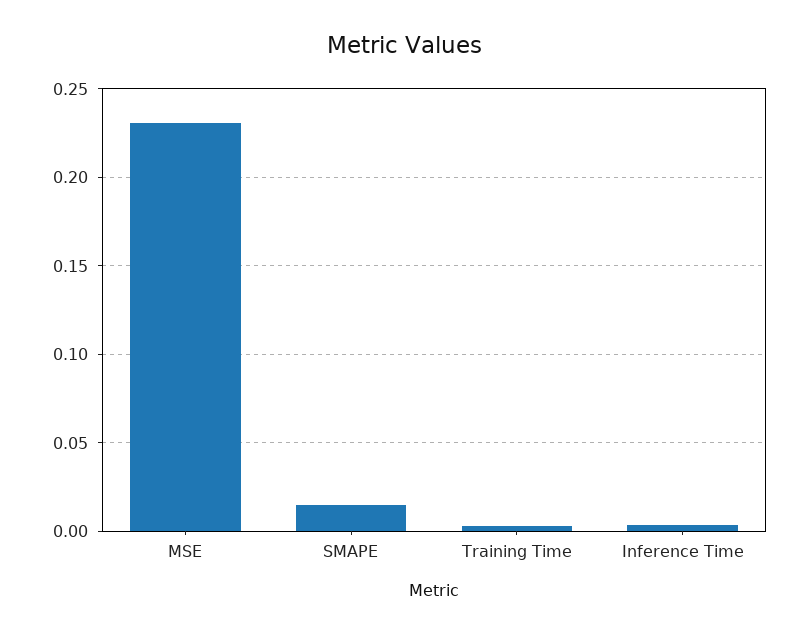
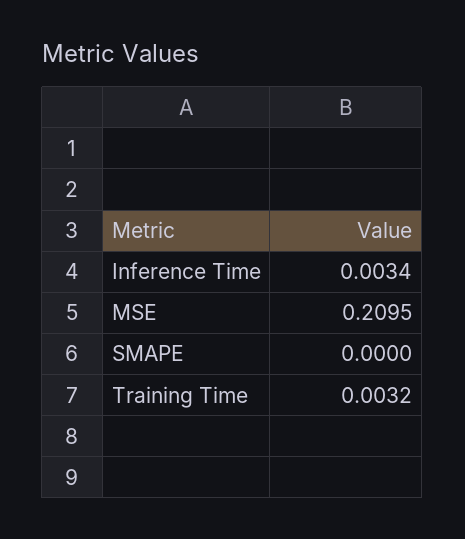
  {
-   "MSE": 0.23,
+   "MSE": 0.2095,
-   "SMAPE": 0.015,
+   "SMAPE": 0,
    "Training Time": 0.0032,
    "Inference Time": 0.0034
  }

